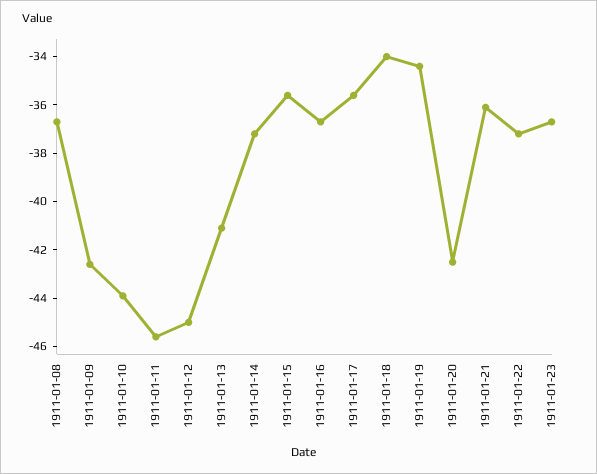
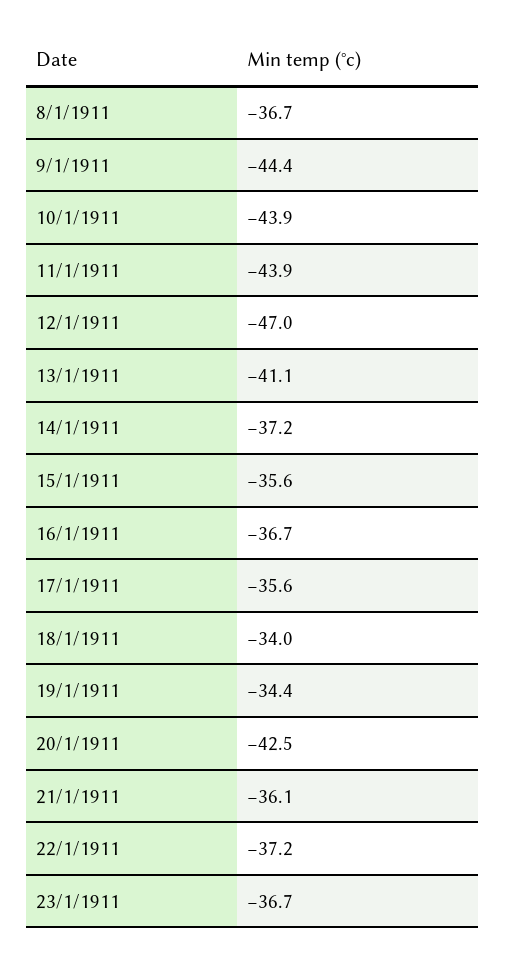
  {
    "1911-01-08": -36.7,
-   "1911-01-09": -42.5,
+   "1911-01-09": -44.4,
    "1911-01-10": -43.9,
-   "1911-01-11": -45.5,
+   "1911-01-11": -43.9,
-   "1911-01-12": -45,
+   "1911-01-12": -47,
    "1911-01-13": -41.1,
    "1911-01-14": -37.2,
    "1911-01-15": -35.6,
    "1911-01-16": -36.7,
    "1911-01-17": -35.6,
    "1911-01-18": -34,
    "1911-01-19": -34.4,
    "1911-01-20": -42.5,
    "1911-01-21": -36.1,
    "1911-01-22": -37.2,
    "1911-01-23": -36.7
  }

